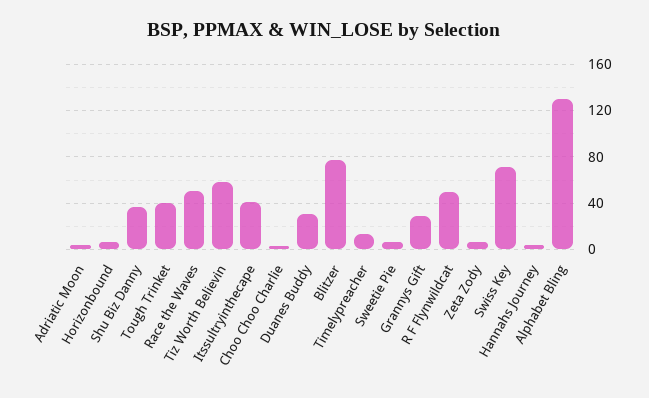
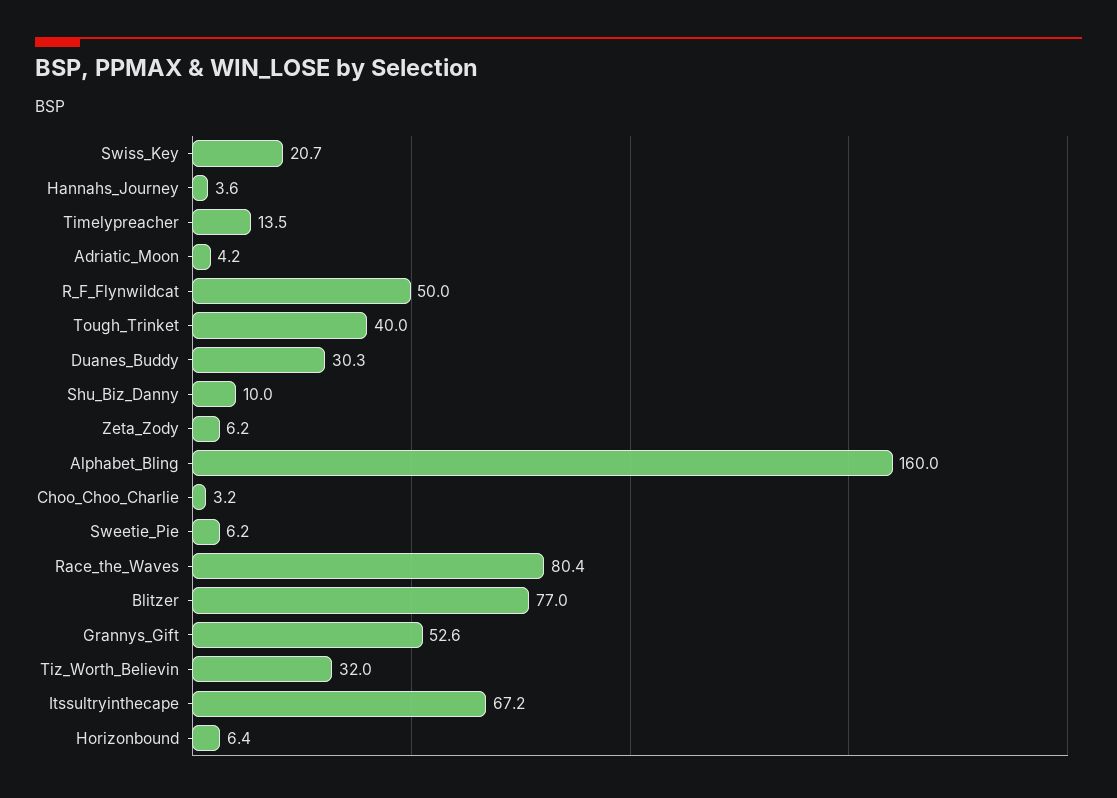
  {
    "Adriatic Moon": 4.2,
    "Horizonbound": 6.4,
-   "Shu Biz Danny": 40,
+   "Shu Biz Danny": 10,
    "Tough Trinket": 40,
-   "Race the Waves": 50,
+   "Race the Waves": 80.4,
-   "Tiz Worth Believin": 60,
+   "Tiz Worth Believin": 32,
-   "Itssultryinthecape": 40,
+   "Itssultryinthecape": 67.2,
    "Choo Choo Charlie": 3.2,
    "Duanes Buddy": 30.3,
    "Blitzer": 77,
    "Timelypreacher": 13.5,
    "Sweetie Pie": 6.2,
-   "Grannys Gift": 30,
+   "Grannys Gift": 52.6,
    "R F Flynwildcat": 50,
    "Zeta Zody": 6.2,
-   "Swiss Key": 70,
+   "Swiss Key": 20.7,
    "Hannahs Journey": 3.6,
-   "Alphabet Bling": 130
+   "Alphabet Bling": 160
  }

